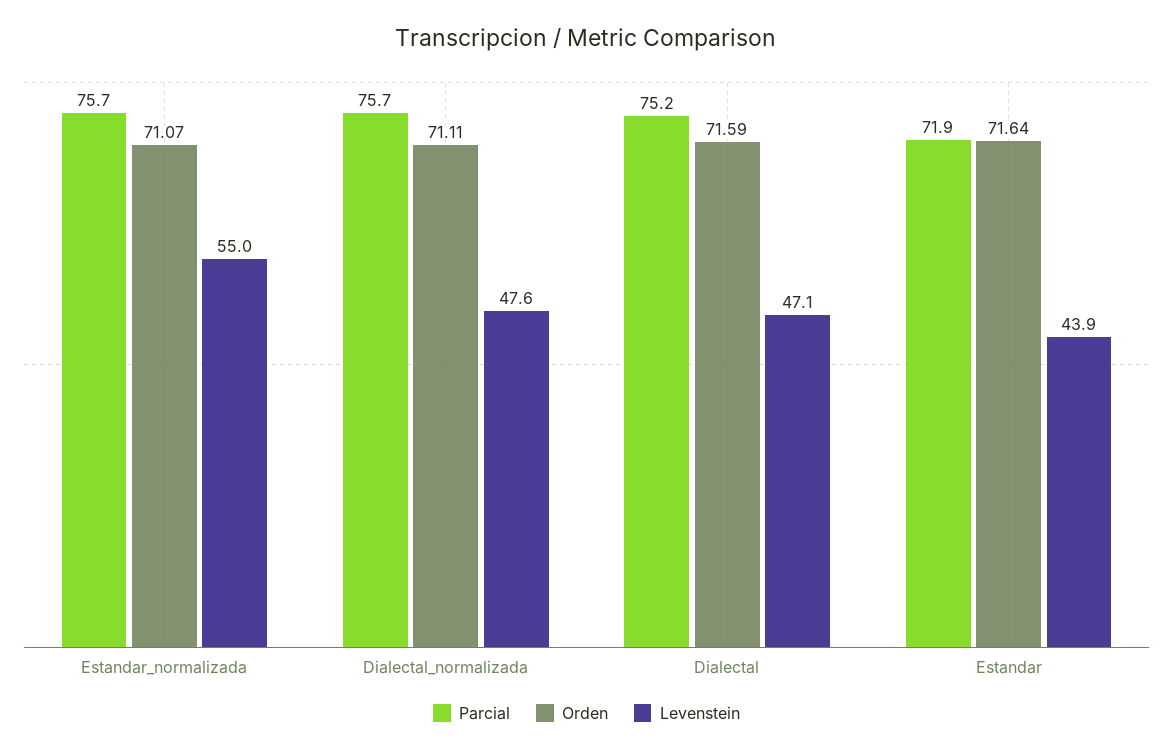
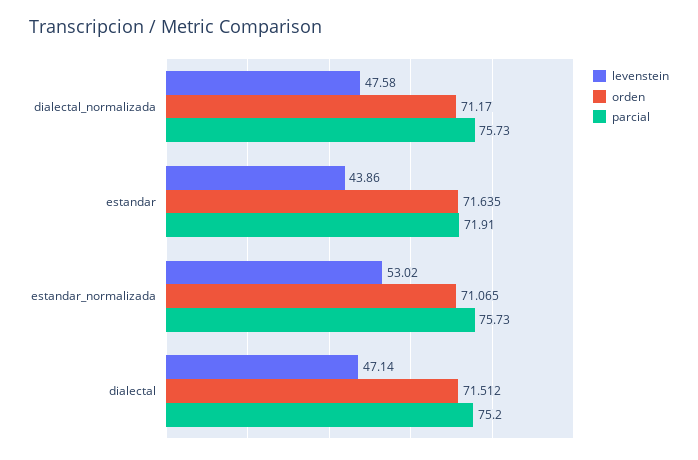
  {
    "Parcial": {
      "Estandar_normalizada": 75.73,
      "Dialectal_normalizada": 75.73,
      "Dialectal": 75.2,
      "Estandar": 71.91
    },
    "Orden": {
      "Estandar_normalizada": 71.065,
-     "Dialectal_normalizada": 71.11,
+     "Dialectal_normalizada": 71.17,
-     "Dialectal": 71.59,
+     "Dialectal": 71.512,
      "Estandar": 71.635
    },
    "Levenstein": {
-     "Estandar_normalizada": 55,
+     "Estandar_normalizada": 53.02,
      "Dialectal_normalizada": 47.58,
      "Dialectal": 47.14,
      "Estandar": 43.86
    }
  }

